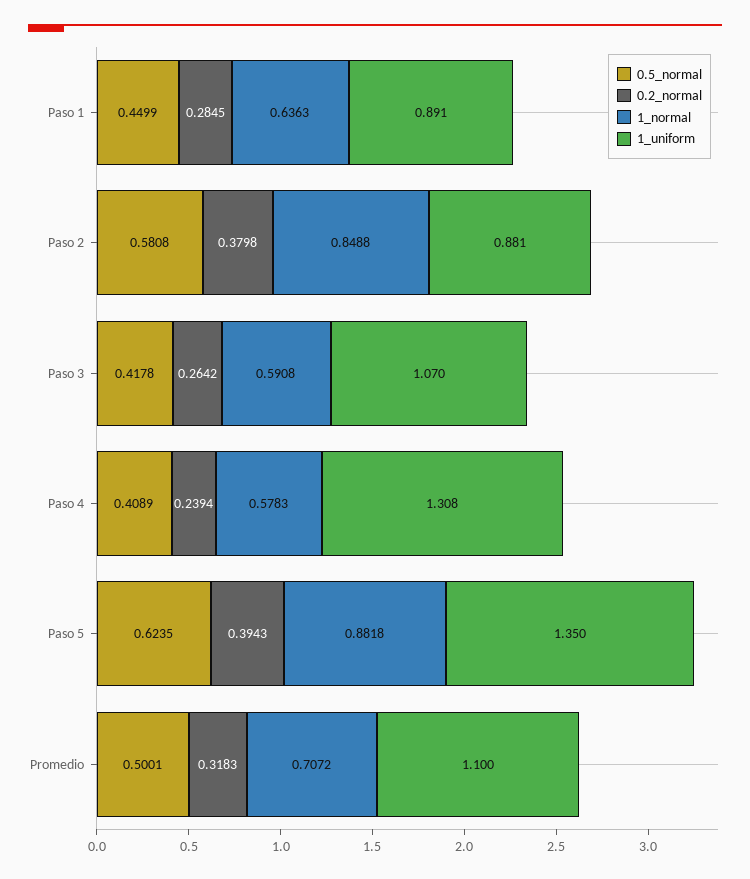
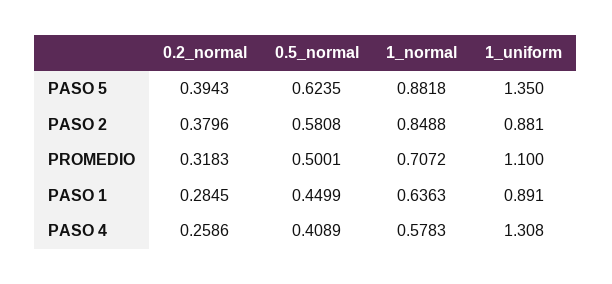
  {
    "0.5_normal": {
      "Paso 1": 0.4499,
      "Paso 2": 0.5808,
-     "Paso 3": 0.4178,
      "Paso 4": 0.4089,
      "Paso 5": 0.6235,
      "Promedio": 0.5001
    },
    "0.2_normal": {
      "Paso 1": 0.2845,
-     "Paso 2": 0.3798,
+     "Paso 2": 0.3796,
-     "Paso 3": 0.2642,
-     "Paso 4": 0.2394,
+     "Paso 4": 0.2586,
      "Paso 5": 0.3943,
      "Promedio": 0.3183
    },
    "1_normal": {
      "Paso 1": 0.6363,
      "Paso 2": 0.8488,
-     "Paso 3": 0.5908,
      "Paso 4": 0.5783,
      "Paso 5": 0.8818,
      "Promedio": 0.7072
    },
    "1_uniform": {
      "Paso 1": 0.891,
      "Paso 2": 0.881,
-     "Paso 3": 1.07,
      "Paso 4": 1.308,
      "Paso 5": 1.35,
      "Promedio": 1.1
    }
  }

